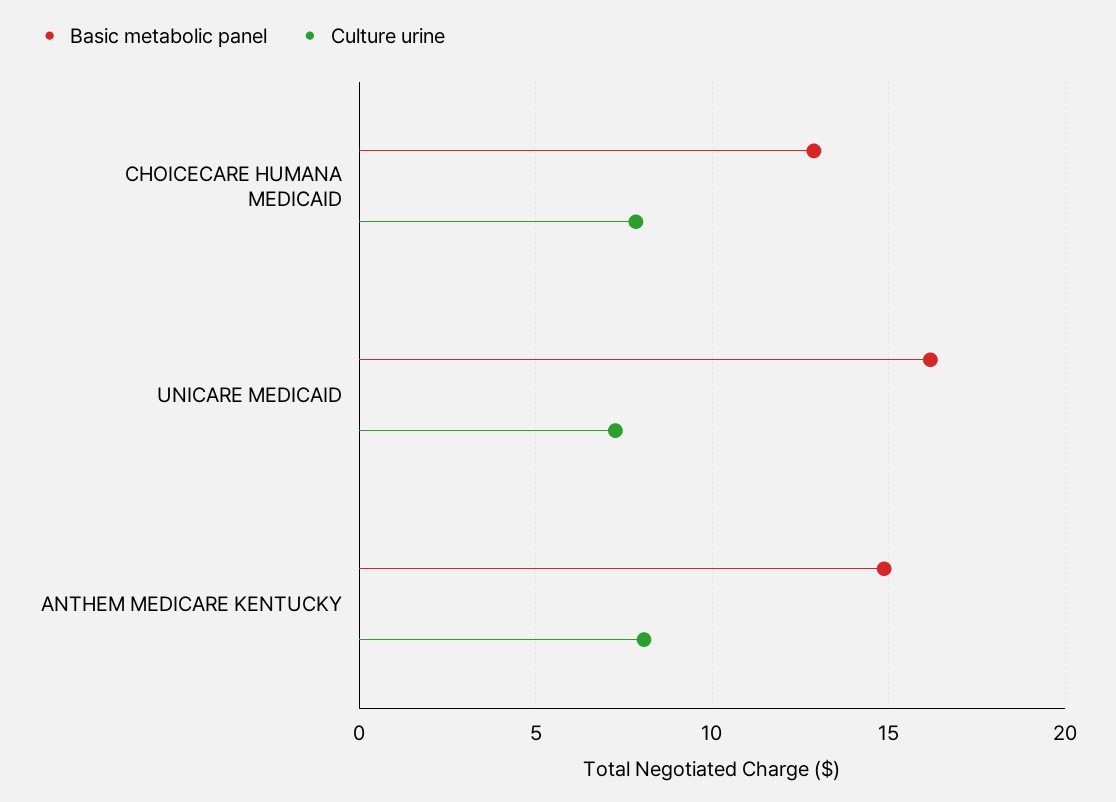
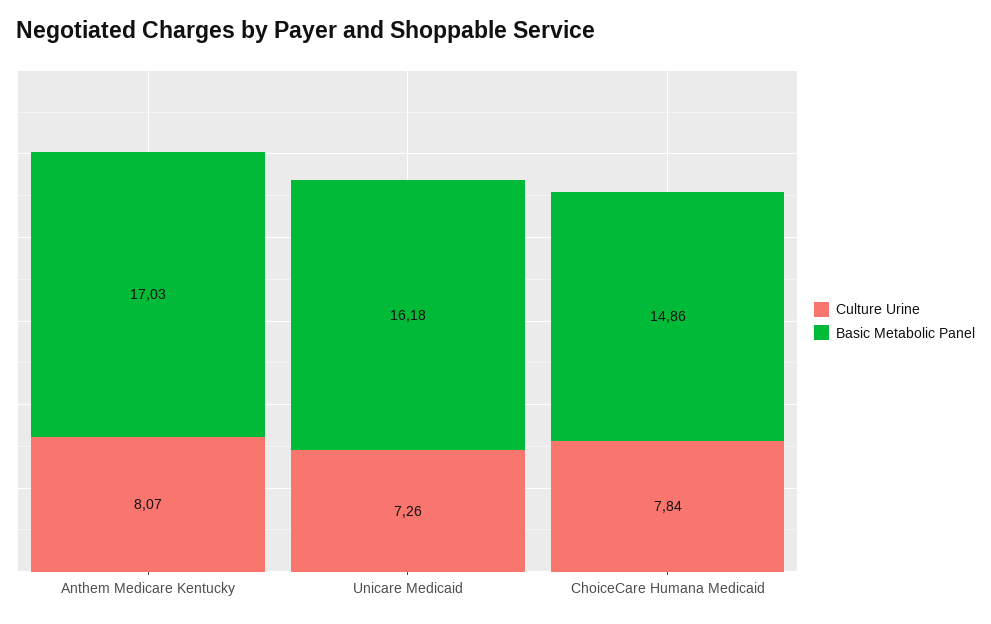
  {
    "Basic metabolic panel": {
-     "CHOICECARE HUMANA MEDICAID": 13,
+     "CHOICECARE HUMANA MEDICAID": 14.86,
      "UNICARE MEDICAID": 16.18,
-     "ANTHEM MEDICARE KENTUCKY": 15
+     "ANTHEM MEDICARE KENTUCKY": 17.03
    },
    "Culture urine": {
      "CHOICECARE HUMANA MEDICAID": 7.84,
      "UNICARE MEDICAID": 7.26,
      "ANTHEM MEDICARE KENTUCKY": 8.07
    }
  }

